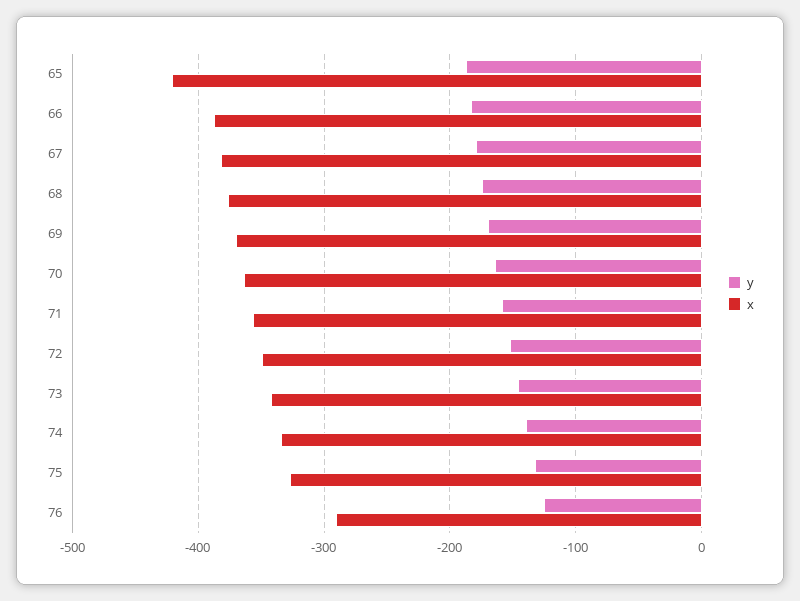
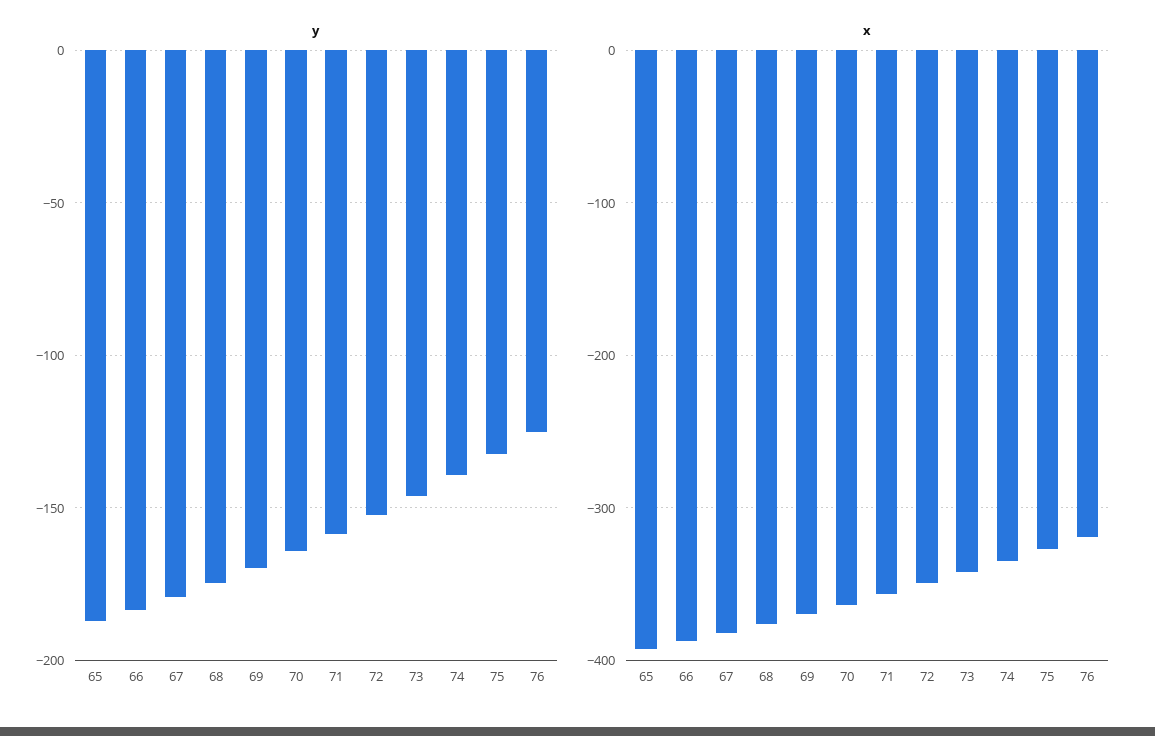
  {
    "y": {
      "65": -185,
      "66": -185,
      "67": -180,
      "68": -175,
      "69": -170,
      "70": -165,
      "71": -160,
      "72": -150,
      "73": -145,
      "74": -140,
      "75": -130,
      "76": -125
    },
    "x": {
-     "65": -420,
+     "65": -390,
      "66": -390,
      "67": -380,
      "68": -380,
      "69": -370,
      "70": -360,
      "71": -360,
      "72": -350,
      "73": -340,
      "74": -330,
      "75": -330,
-     "76": -290
+     "76": -320
    }
  }

